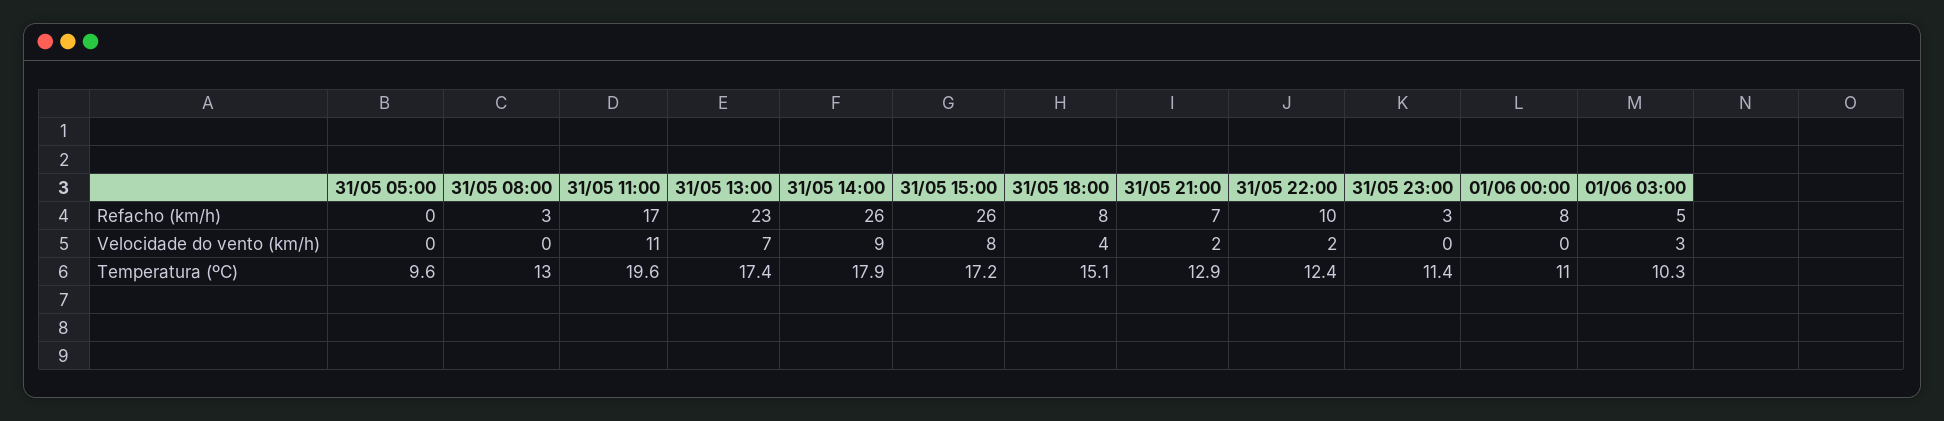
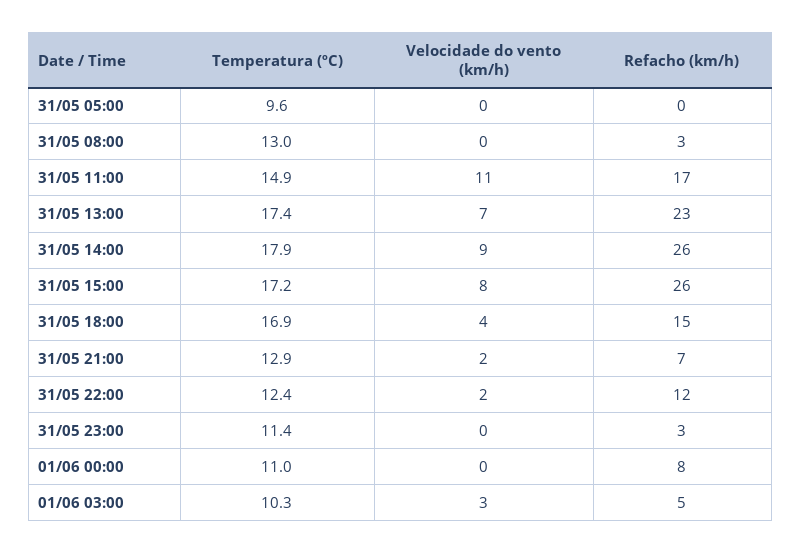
  {
    "31/05 05:00": {
      "Refacho (km/h)": 0,
      "Velocidade do vento (km/h)": 0,
      "Temperatura (ºC)": 9.6
    },
    "31/05 08:00": {
      "Refacho (km/h)": 3,
      "Velocidade do vento (km/h)": 0,
      "Temperatura (ºC)": 13
    },
    "31/05 11:00": {
      "Refacho (km/h)": 17,
      "Velocidade do vento (km/h)": 11,
-     "Temperatura (ºC)": 19.6
+     "Temperatura (ºC)": 14.9
    },
    "31/05 13:00": {
      "Refacho (km/h)": 23,
      "Velocidade do vento (km/h)": 7,
      "Temperatura (ºC)": 17.4
    },
    "31/05 14:00": {
      "Refacho (km/h)": 26,
      "Velocidade do vento (km/h)": 9,
      "Temperatura (ºC)": 17.9
    },
    "31/05 15:00": {
      "Refacho (km/h)": 26,
      "Velocidade do vento (km/h)": 8,
      "Temperatura (ºC)": 17.2
    },
    "31/05 18:00": {
-     "Refacho (km/h)": 8,
+     "Refacho (km/h)": 15,
      "Velocidade do vento (km/h)": 4,
-     "Temperatura (ºC)": 15.1
+     "Temperatura (ºC)": 16.9
    },
    "31/05 21:00": {
      "Refacho (km/h)": 7,
      "Velocidade do vento (km/h)": 2,
      "Temperatura (ºC)": 12.9
    },
    "31/05 22:00": {
-     "Refacho (km/h)": 10,
+     "Refacho (km/h)": 12,
      "Velocidade do vento (km/h)": 2,
      "Temperatura (ºC)": 12.4
    },
    "31/05 23:00": {
      "Refacho (km/h)": 3,
      "Velocidade do vento (km/h)": 0,
      "Temperatura (ºC)": 11.4
    },
    "01/06 00:00": {
      "Refacho (km/h)": 8,
      "Velocidade do vento (km/h)": 0,
      "Temperatura (ºC)": 11
    },
    "01/06 03:00": {
      "Refacho (km/h)": 5,
      "Velocidade do vento (km/h)": 3,
      "Temperatura (ºC)": 10.3
    }
  }

